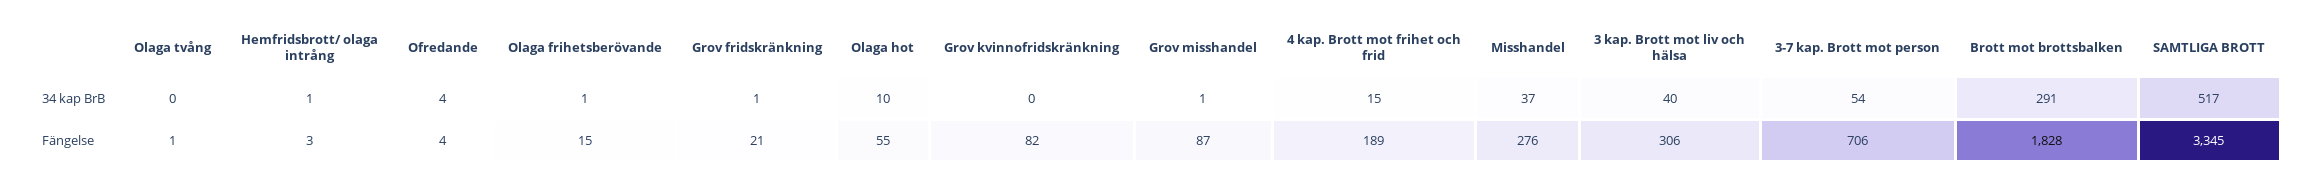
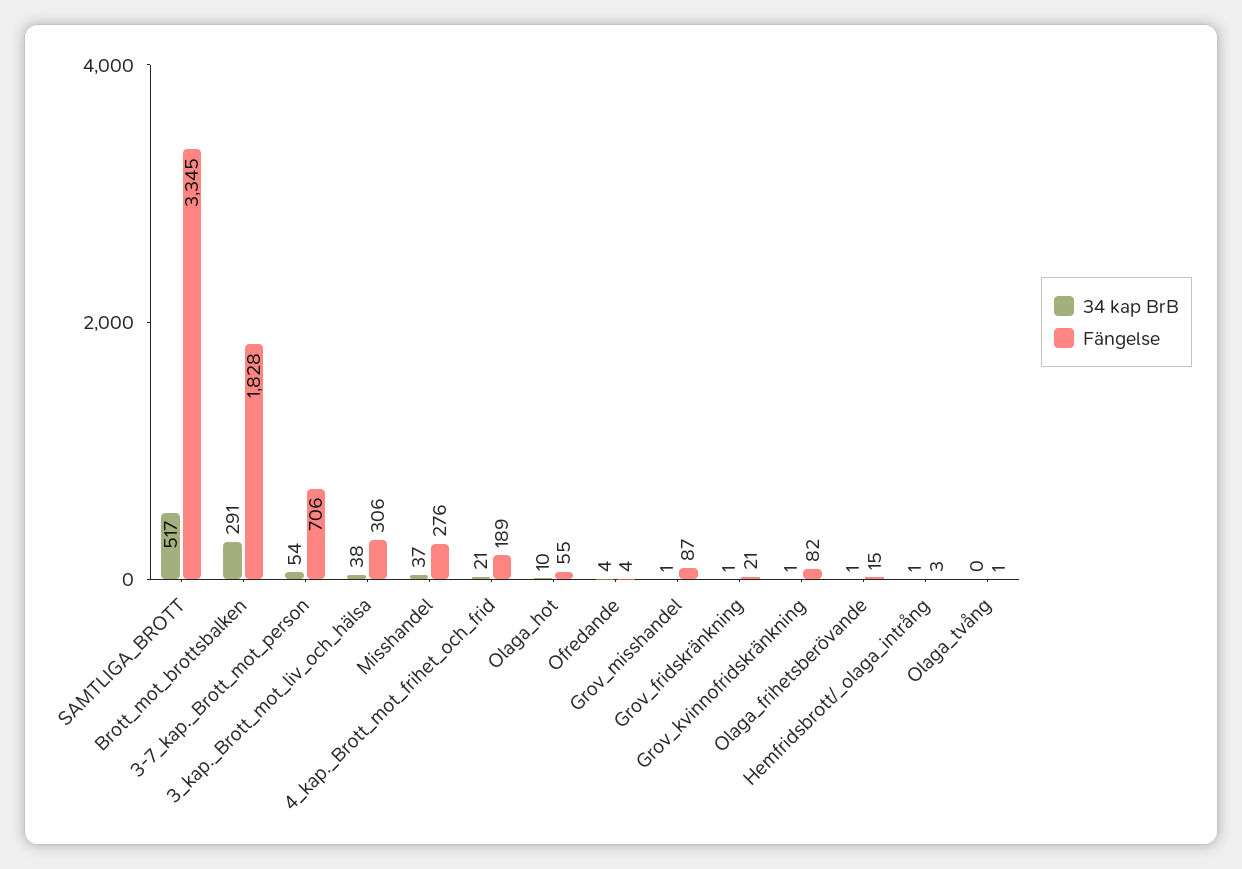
  {
    "34 kap BrB": {
      "Olaga tvång": 0,
      "Hemfridsbrott/ olaga intrång": 1,
      "Ofredande": 4,
      "Olaga frihetsberövande": 1,
      "Grov fridskränkning": 1,
      "Olaga hot": 10,
-     "Grov kvinnofridskränkning": 0,
+     "Grov kvinnofridskränkning": 1,
      "Grov misshandel": 1,
-     "4 kap. Brott mot frihet och frid": 15,
+     "4 kap. Brott mot frihet och frid": 21,
      "Misshandel": 37,
-     "3 kap. Brott mot liv och hälsa": 40,
+     "3 kap. Brott mot liv och hälsa": 38,
      "3-7 kap. Brott mot person": 54,
      "Brott mot brottsbalken": 291,
      "SAMTLIGA BROTT": 517
    },
    "Fängelse": {
      "Olaga tvång": 1,
      "Hemfridsbrott/ olaga intrång": 3,
      "Ofredande": 4,
      "Olaga frihetsberövande": 15,
      "Grov fridskränkning": 21,
      "Olaga hot": 55,
      "Grov kvinnofridskränkning": 82,
      "Grov misshandel": 87,
      "4 kap. Brott mot frihet och frid": 189,
      "Misshandel": 276,
      "3 kap. Brott mot liv och hälsa": 306,
      "3-7 kap. Brott mot person": 706,
      "Brott mot brottsbalken": 1828,
      "SAMTLIGA BROTT": 3345
    }
  }

